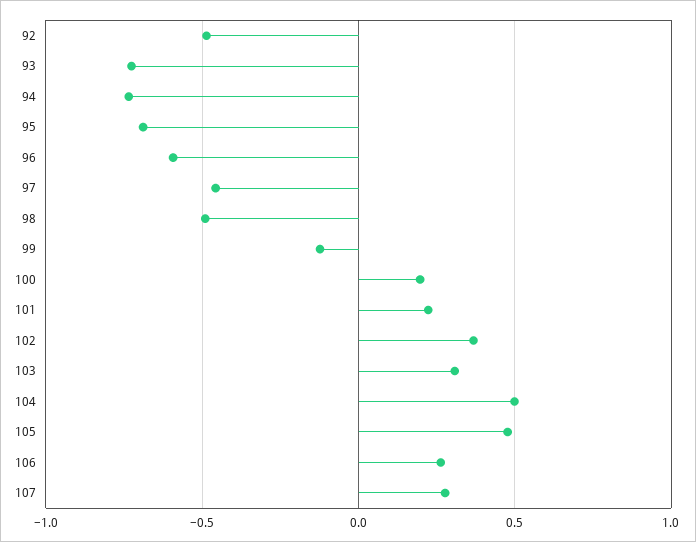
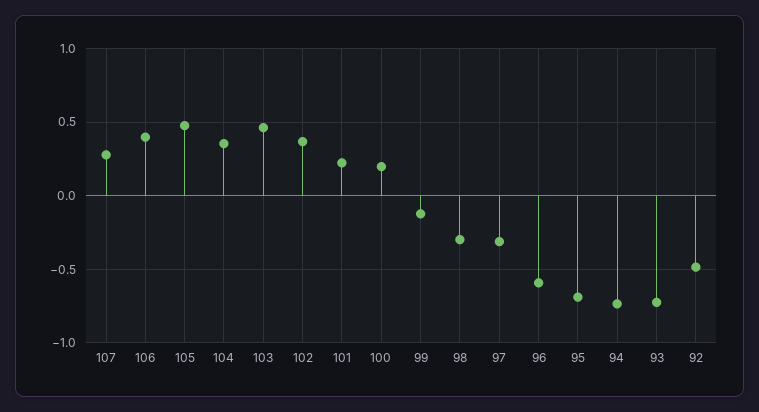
  {
    "92": -0.5,
    "93": -0.75,
    "94": -0.75,
    "95": -0.7,
    "96": -0.6,
-   "97": -0.45,
+   "97": -0.3,
-   "98": -0.5,
+   "98": -0.3,
    "99": -0.1,
    "100": 0.2,
    "101": 0.2,
    "102": 0.35,
-   "103": 0.3,
+   "103": 0.45,
-   "104": 0.5,
+   "104": 0.35,
    "105": 0.5,
-   "106": 0.25,
+   "106": 0.4,
    "107": 0.3
  }

